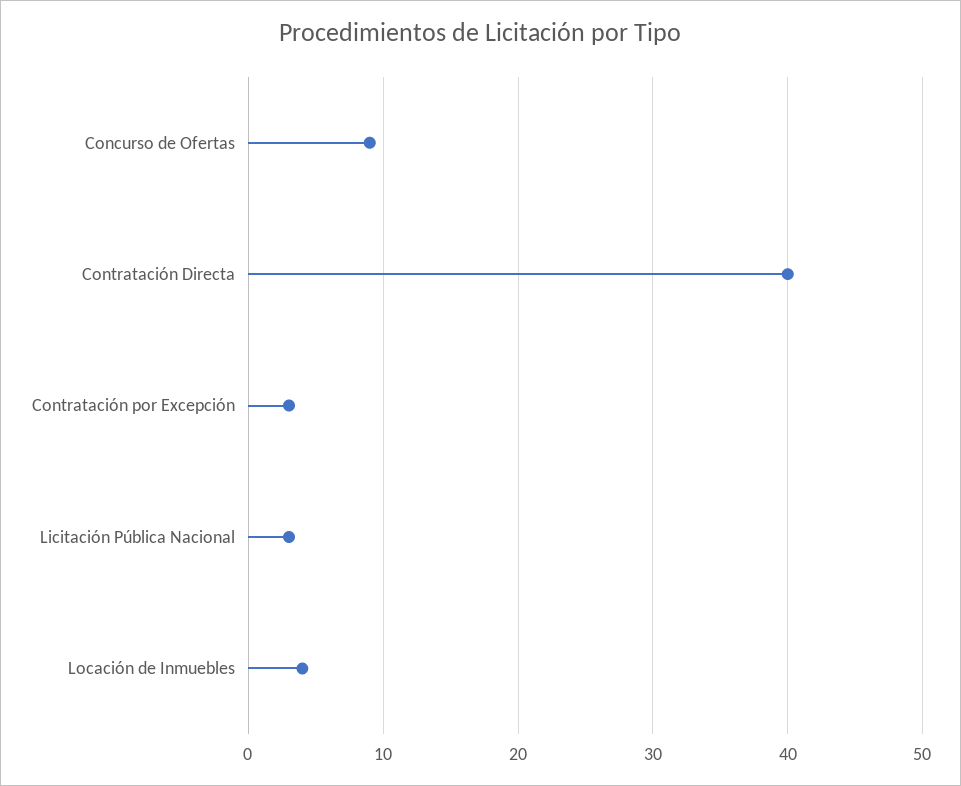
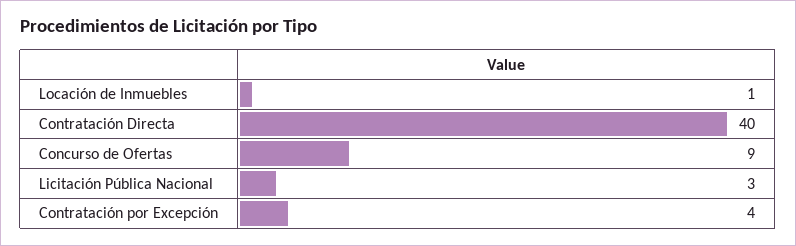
  {
    "Concurso de Ofertas": 9,
    "Contratación Directa": 40,
-   "Contratación por Excepción": 3,
+   "Contratación por Excepción": 4,
    "Licitación Pública Nacional": 3,
-   "Locación de Inmuebles": 4
+   "Locación de Inmuebles": 1
  }

